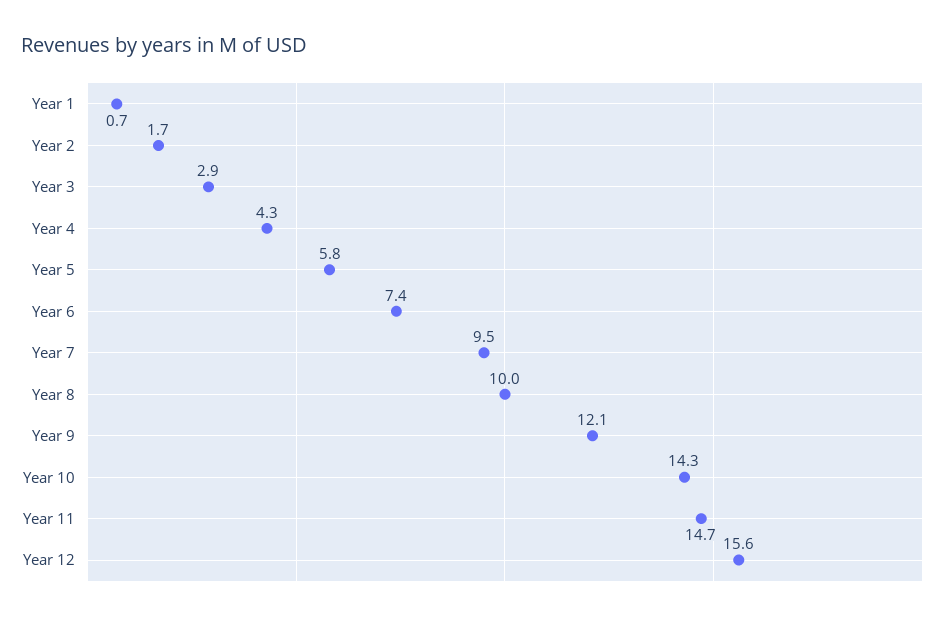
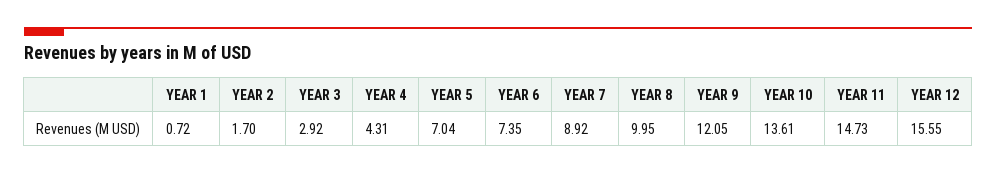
  {
    "Year 1": 0.72,
    "Year 2": 1.7,
    "Year 3": 2.92,
    "Year 4": 4.31,
-   "Year 5": 5.8,
+   "Year 5": 7.04,
    "Year 6": 7.35,
-   "Year 7": 9.5,
+   "Year 7": 8.92,
    "Year 8": 9.95,
    "Year 9": 12.05,
-   "Year 10": 14.3,
+   "Year 10": 13.61,
    "Year 11": 14.73,
    "Year 12": 15.55
  }

